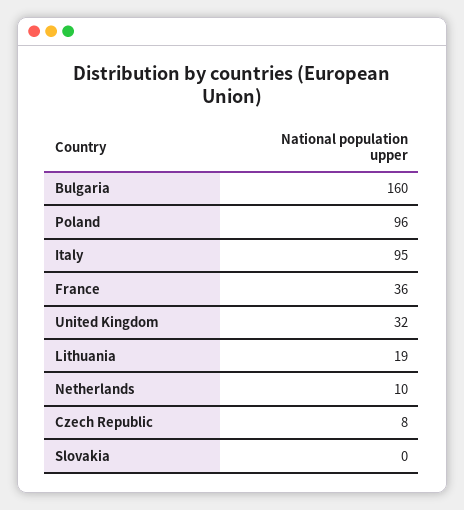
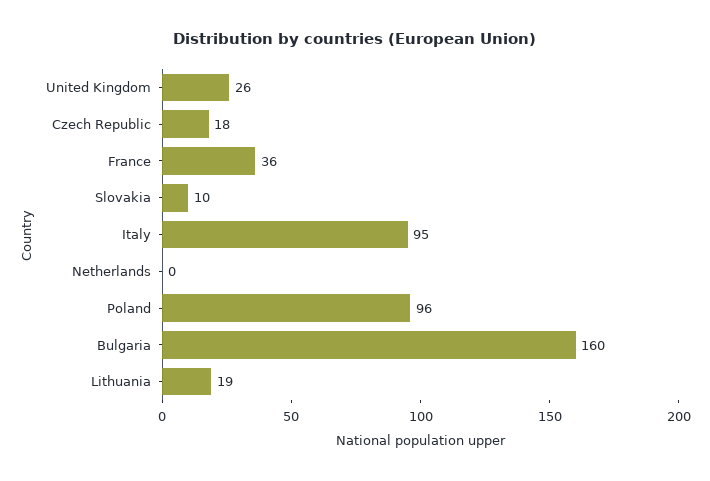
  {
    "Bulgaria": 160,
    "Poland": 96,
    "Italy": 95,
    "France": 36,
-   "United Kingdom": 32,
+   "United Kingdom": 26,
    "Lithuania": 19,
-   "Netherlands": 10,
+   "Netherlands": 0,
-   "Czech Republic": 8,
+   "Czech Republic": 18,
-   "Slovakia": 0
+   "Slovakia": 10
  }

